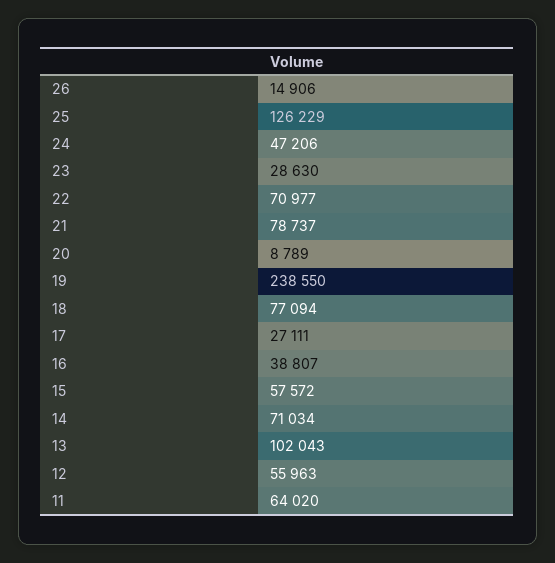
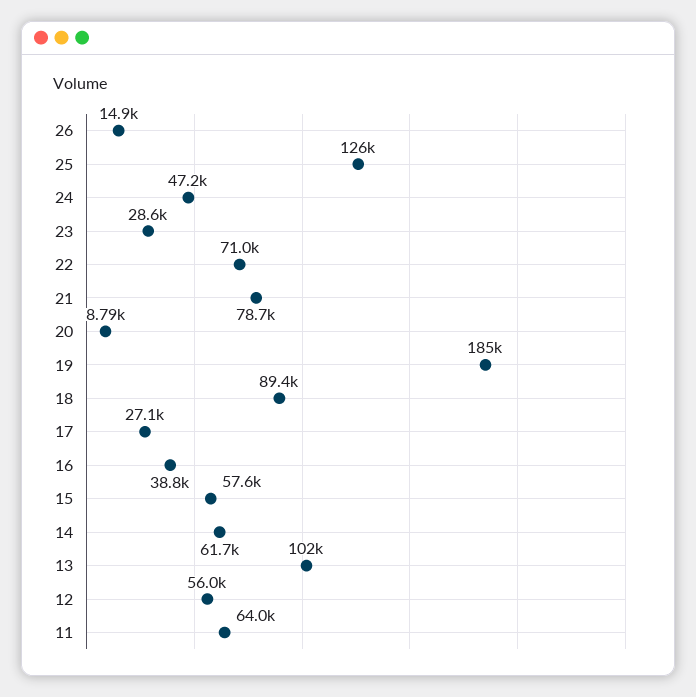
  {
    "26": 14906,
    "25": 126229,
    "24": 47206,
    "23": 28630,
    "22": 70977,
    "21": 78737,
    "20": 8789,
-   "19": 238550,
+   "19": 185000,
-   "18": 77094,
+   "18": 89400,
    "17": 27111,
    "16": 38807,
    "15": 57572,
-   "14": 71034,
+   "14": 61700,
    "13": 102043,
    "12": 55963,
    "11": 64020
  }

